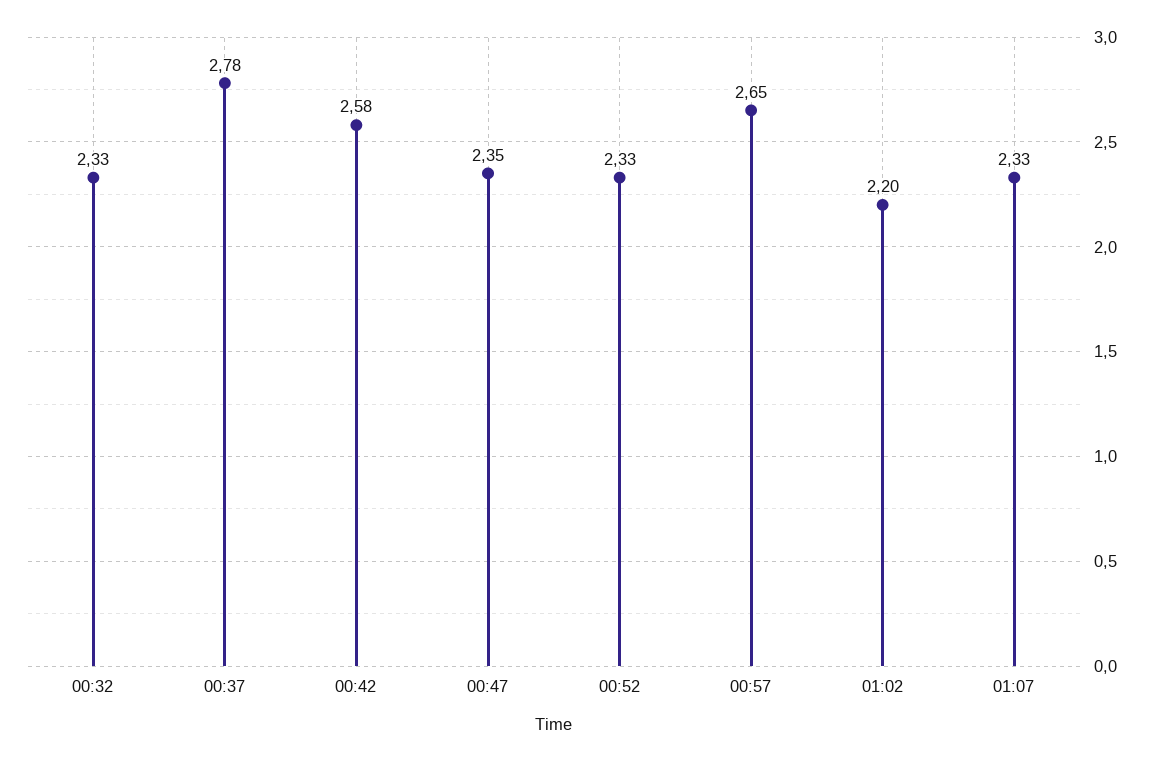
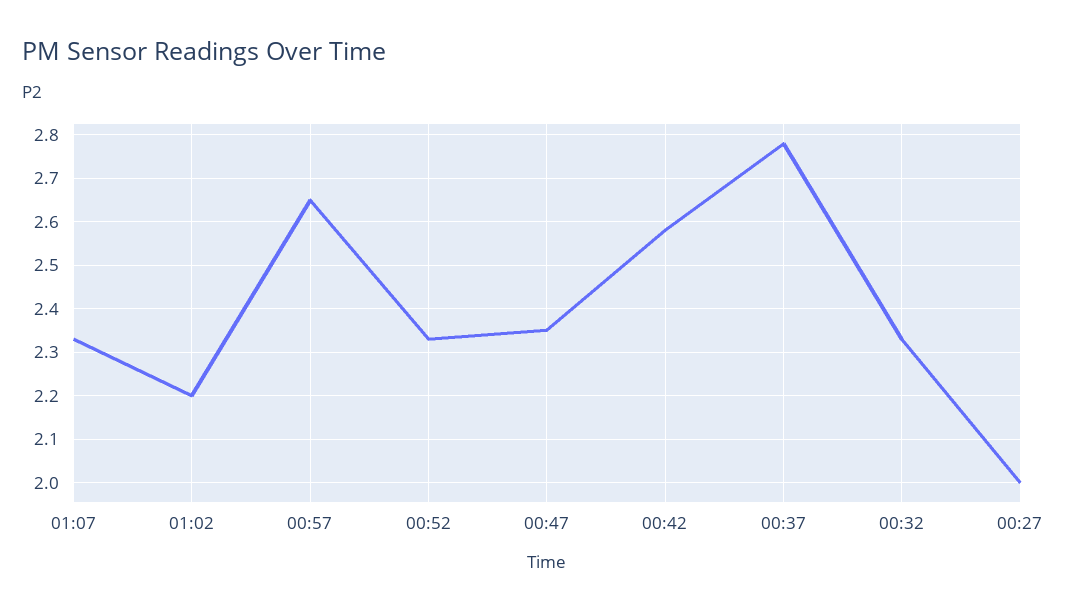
  {
    "00:32": 2.33,
    "00:37": 2.78,
    "00:42": 2.58,
    "00:47": 2.35,
    "00:52": 2.33,
    "00:57": 2.65,
    "01:02": 2.2,
-   "01:07": 2.33
+   "01:07": 2.33,
+   "00:27": 2
  }

